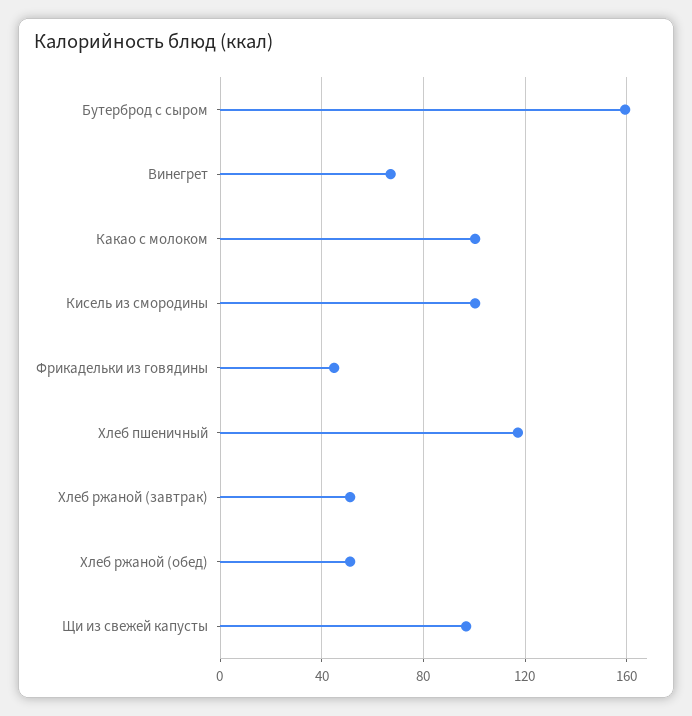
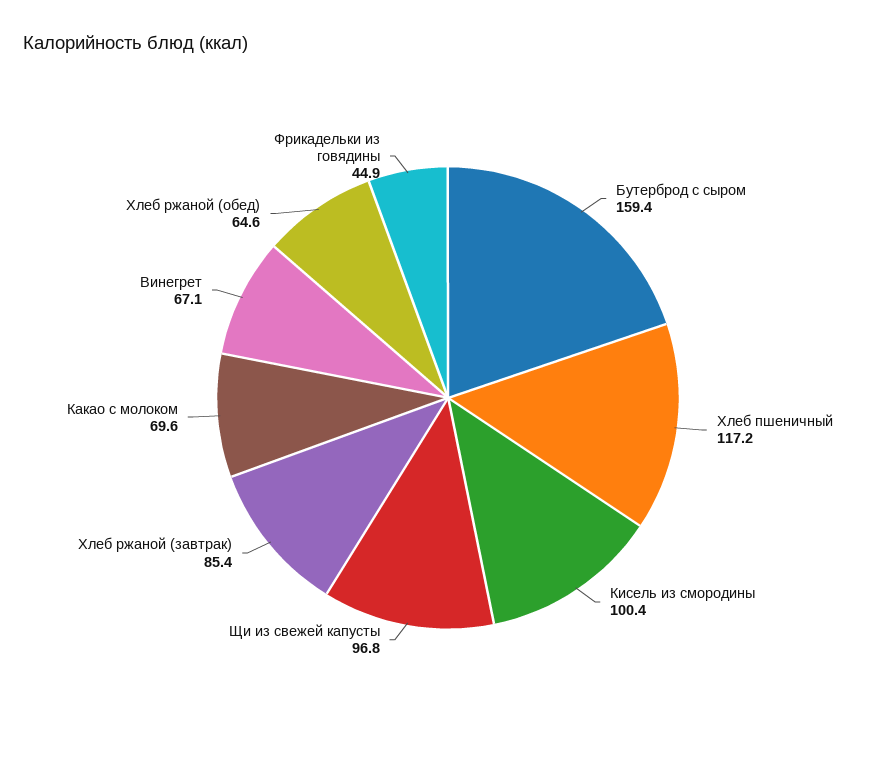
  {
    "Бутерброд с сыром": 159.4,
    "Винегрет": 67.1,
-   "Какао с молоком": 100,
+   "Какао с молоком": 69.6,
    "Кисель из смородины": 100.4,
    "Фрикадельки из говядины": 44.9,
    "Хлеб пшеничный": 117.2,
-   "Хлеб ржаной (завтрак)": 50,
+   "Хлеб ржаной (завтрак)": 85.4,
-   "Хлеб ржаной (обед)": 50,
+   "Хлеб ржаной (обед)": 64.6,
    "Щи из свежей капусты": 96.8
  }

